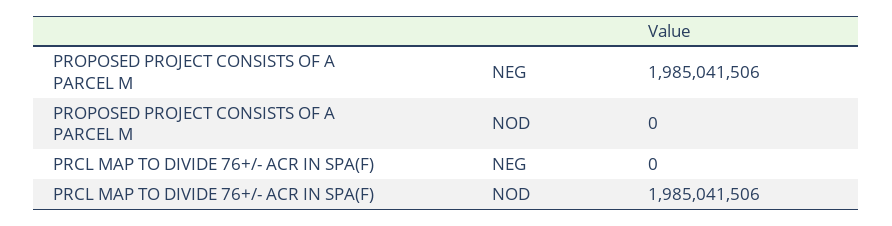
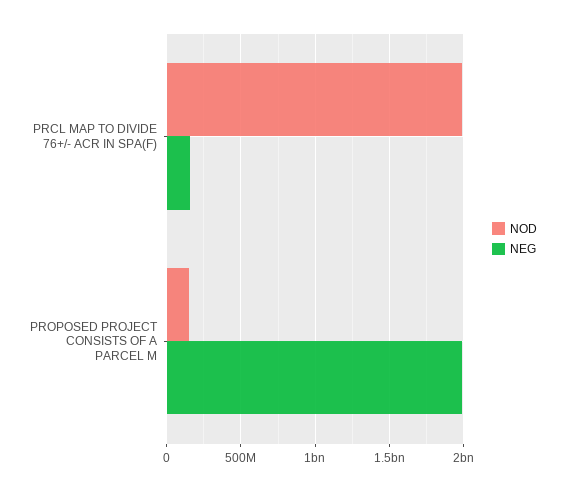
  {
    "NEG": {
      "PROPOSED PROJECT CONSISTS OF A PARCEL M": 1985041506,
-     "PRCL MAP TO DIVIDE 76+/- ACR IN SPA(F)": 0
+     "PRCL MAP TO DIVIDE 76+/- ACR IN SPA(F)": 150000000
    },
    "NOD": {
-     "PROPOSED PROJECT CONSISTS OF A PARCEL M": 0,
+     "PROPOSED PROJECT CONSISTS OF A PARCEL M": 150000000,
      "PRCL MAP TO DIVIDE 76+/- ACR IN SPA(F)": 1985041506
    }
  }

